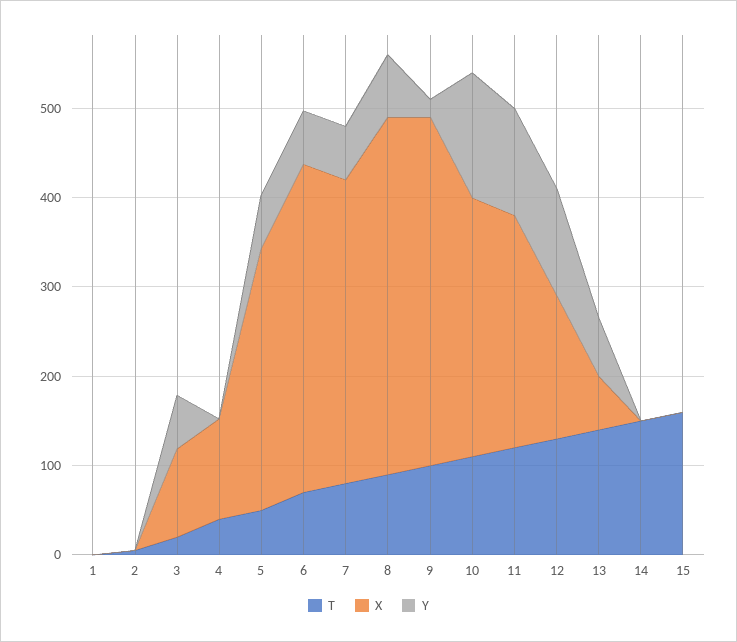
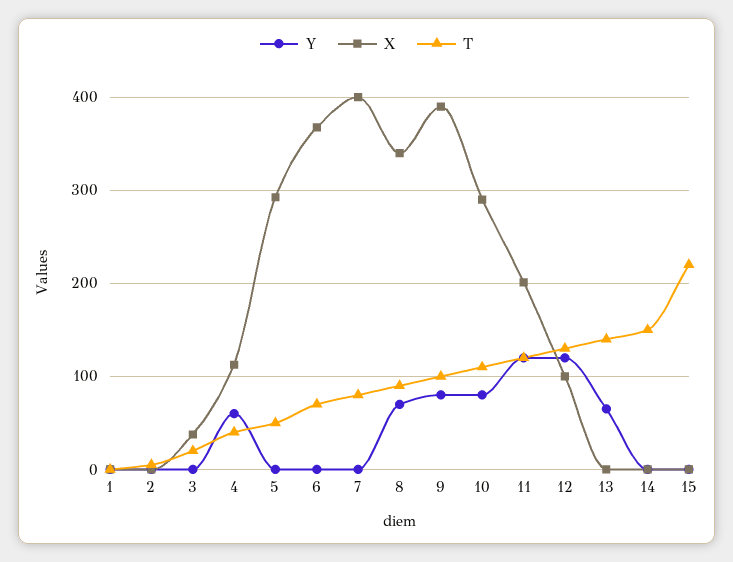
  {
    "T": {
      "1": 0,
      "2": 10,
      "3": 20,
      "4": 40,
      "5": 50,
      "6": 70,
      "7": 80,
      "8": 90,
      "9": 100,
      "10": 110,
      "11": 120,
      "12": 130,
      "13": 140,
      "14": 150,
-     "15": 160
+     "15": 220
    },
    "X": {
      "1": 0,
      "2": 0,
-     "3": 100,
+     "3": 40,
      "4": 110,
      "5": 290,
      "6": 370,
-     "7": 340,
+     "7": 400,
-     "8": 400,
+     "8": 340,
      "9": 390,
      "10": 290,
-     "11": 260,
+     "11": 200,
-     "12": 160,
+     "12": 100,
-     "13": 60,
+     "13": 0,
      "14": 0,
      "15": 0
    },
    "Y": {
      "1": 0,
      "2": 0,
-     "3": 60,
+     "3": 0,
-     "4": 0,
+     "4": 60,
-     "5": 60,
+     "5": 0,
-     "6": 60,
+     "6": 0,
-     "7": 60,
+     "7": 0,
      "8": 70,
-     "9": 20,
+     "9": 80,
-     "10": 140,
+     "10": 80,
      "11": 120,
      "12": 120,
      "13": 70,
      "14": 0,
      "15": 0
    }
  }

